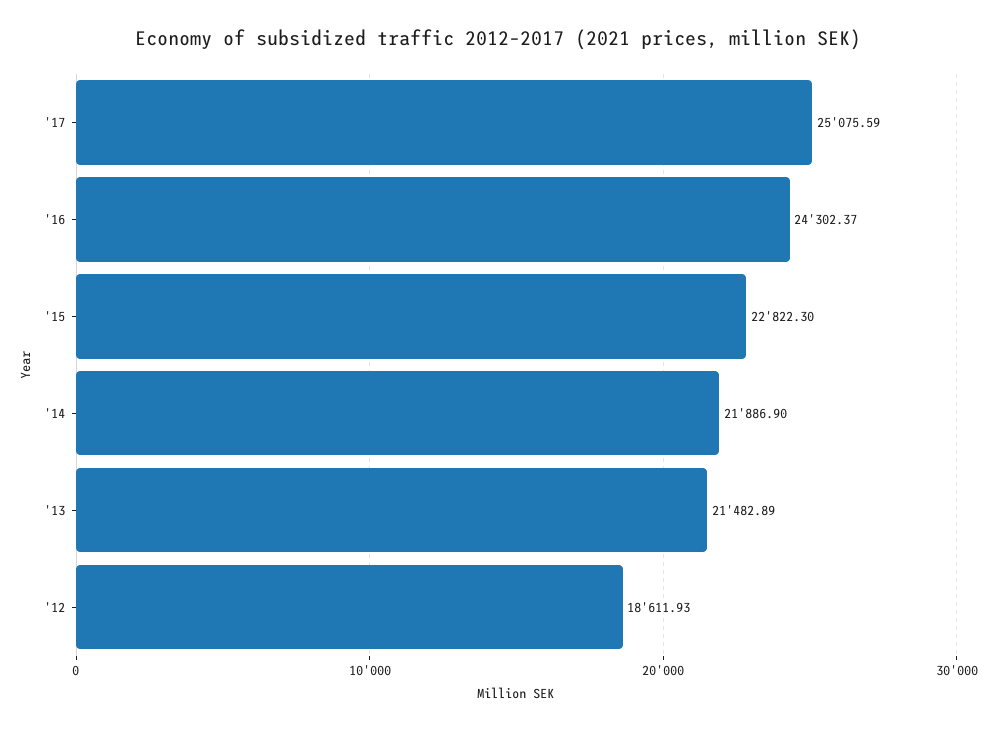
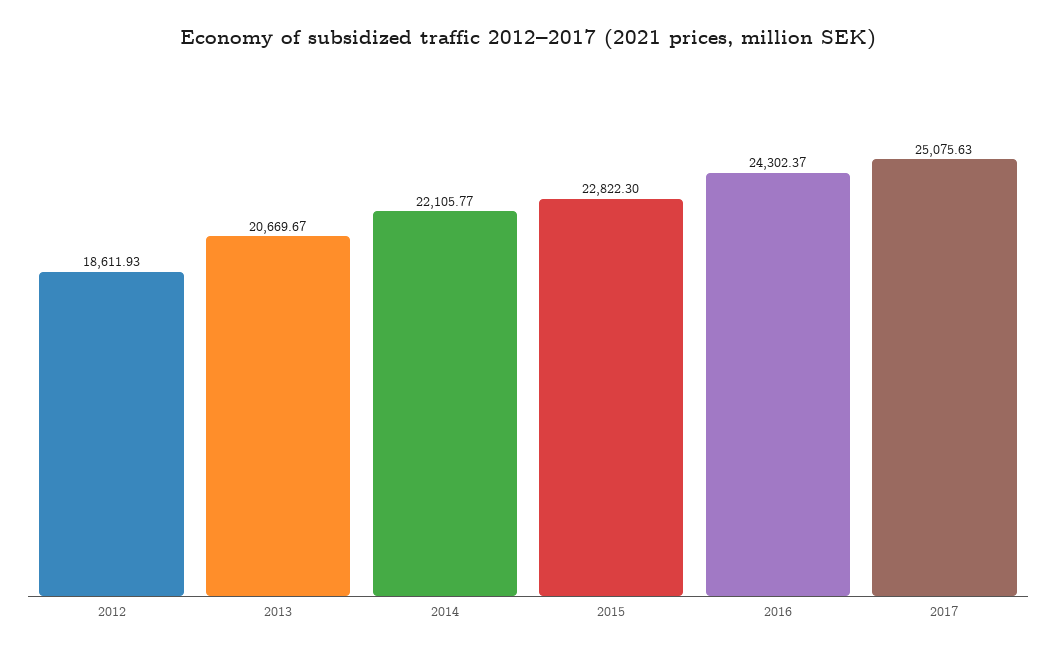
  {
-   "'17": 25075.59,
+   "'17": 25075.63,
    "'16": 24302.37,
    "'15": 22822.3,
-   "'14": 21886.9,
+   "'14": 22105.77,
-   "'13": 21482.89,
+   "'13": 20669.67,
    "'12": 18611.93
  }

